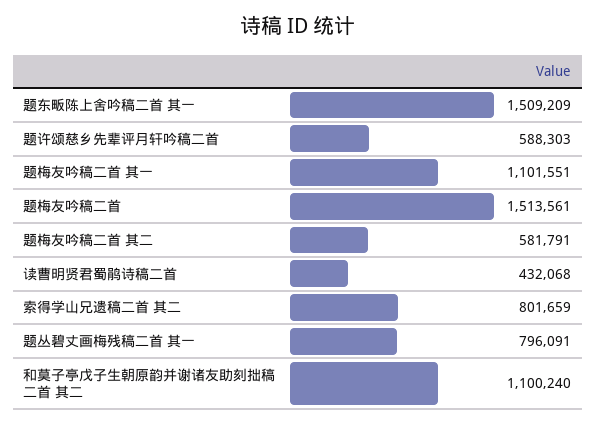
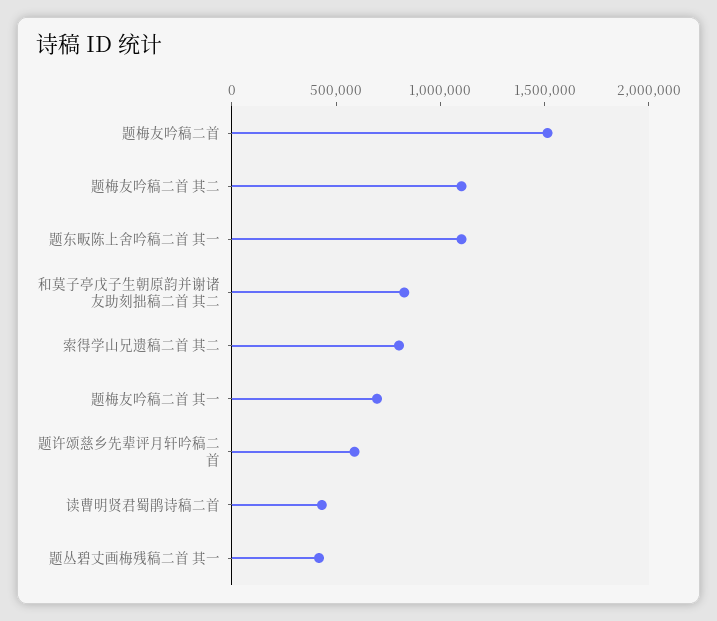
  {
-   "题东畈陈上舍吟稿二首 其一": 1509209,
+   "题东畈陈上舍吟稿二首 其一": 1100000,
    "题许颂慈乡先辈评月轩吟稿二首": 588303,
-   "题梅友吟稿二首 其一": 1101551,
+   "题梅友吟稿二首 其一": 700000,
    "题梅友吟稿二首": 1513561,
-   "题梅友吟稿二首 其二": 581791,
+   "题梅友吟稿二首 其二": 1100000,
    "读曹明贤君蜀鹃诗稿二首": 432068,
    "索得学山兄遗稿二首 其二": 801659,
-   "题丛碧丈画梅残稿二首 其一": 796091,
+   "题丛碧丈画梅残稿二首 其一": 400000,
-   "和莫子亭戊子生朝原韵并谢诸友助刻拙稿二首 其二": 1100240
+   "和莫子亭戊子生朝原韵并谢诸友助刻拙稿二首 其二": 800000
  }

